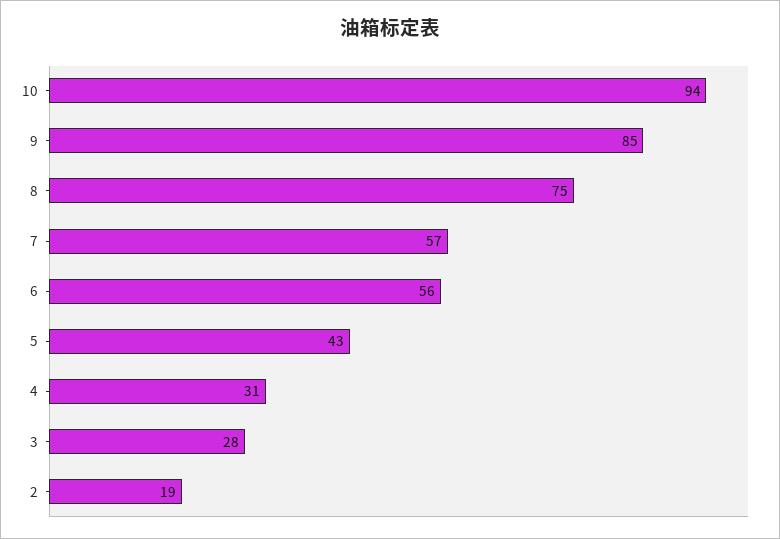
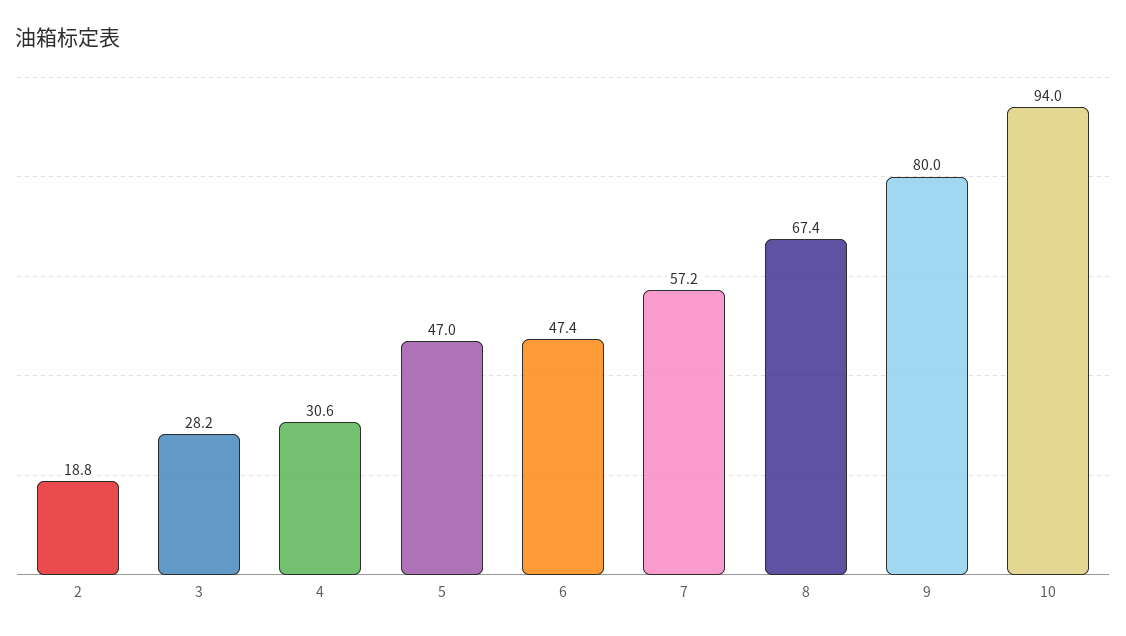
  {
    "10": 94,
-   "9": 85,
+   "9": 80,
-   "8": 75,
+   "8": 67.4,
    "7": 57.2,
-   "6": 56,
+   "6": 47.4,
-   "5": 43,
+   "5": 47,
    "4": 30.6,
    "3": 28.2,
    "2": 18.8
  }

